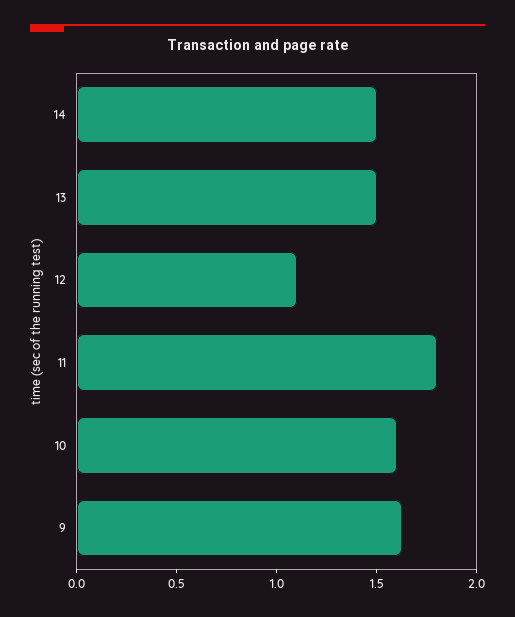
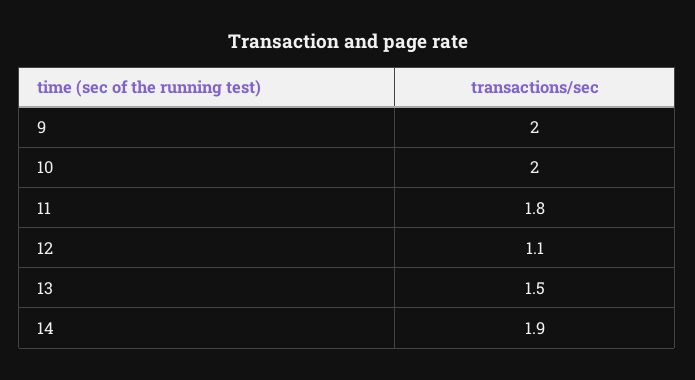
  {
-   "14": 1.5,
+   "14": 1.9,
    "13": 1.5,
    "12": 1.1,
    "11": 1.8,
-   "10": 1.6,
+   "10": 2,
-   "9": 1.6
+   "9": 2
  }

